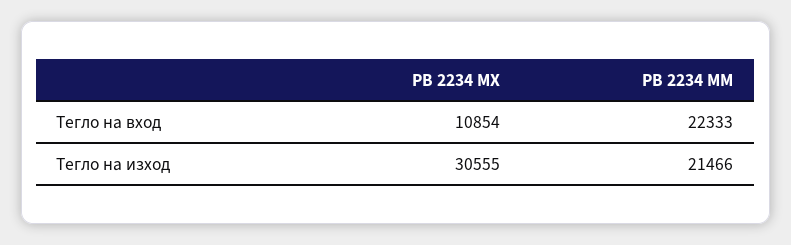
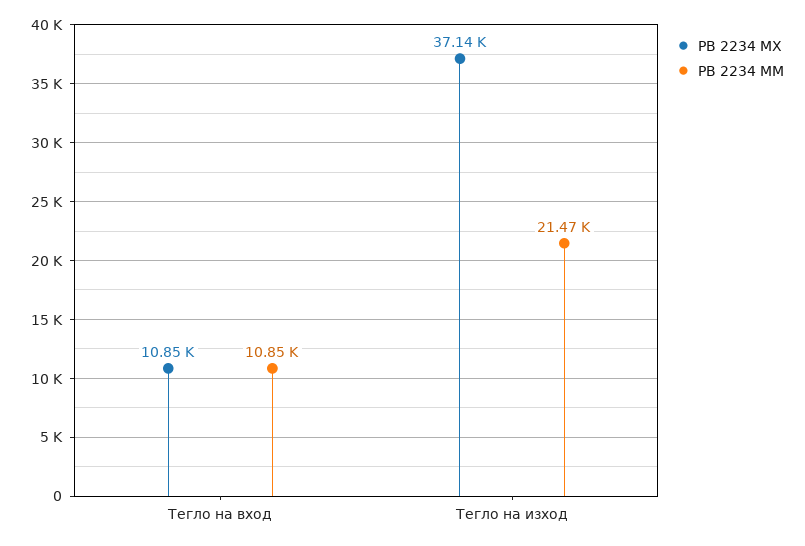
  {
    "PB 2234 MX": {
      "Тегло на вход": 10854,
-     "Тегло на изход": 30555
+     "Тегло на изход": 37140
    },
    "PB 2234 MM": {
-     "Тегло на вход": 22333,
+     "Тегло на вход": 10850,
      "Тегло на изход": 21466
    }
  }

